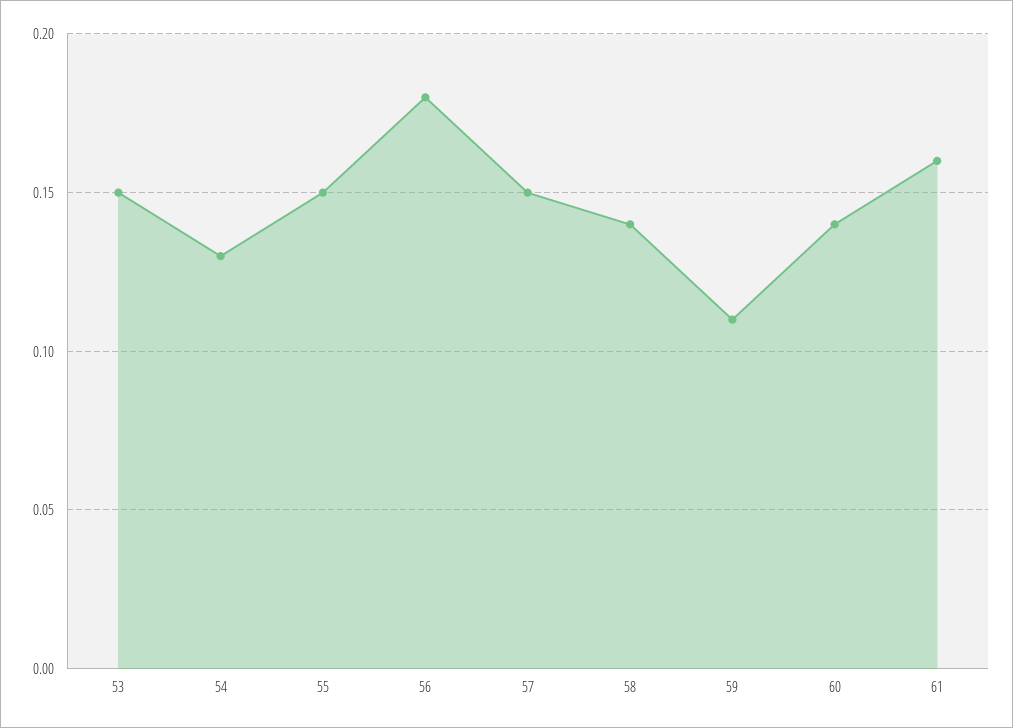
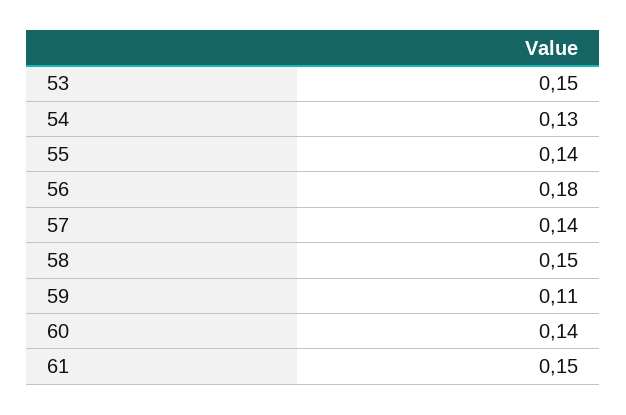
  {
    "53": 0.15,
    "54": 0.13,
-   "55": 0.15,
+   "55": 0.14,
    "56": 0.18,
-   "57": 0.15,
+   "57": 0.14,
-   "58": 0.14,
+   "58": 0.15,
    "59": 0.11,
    "60": 0.14,
-   "61": 0.16
+   "61": 0.15
  }

